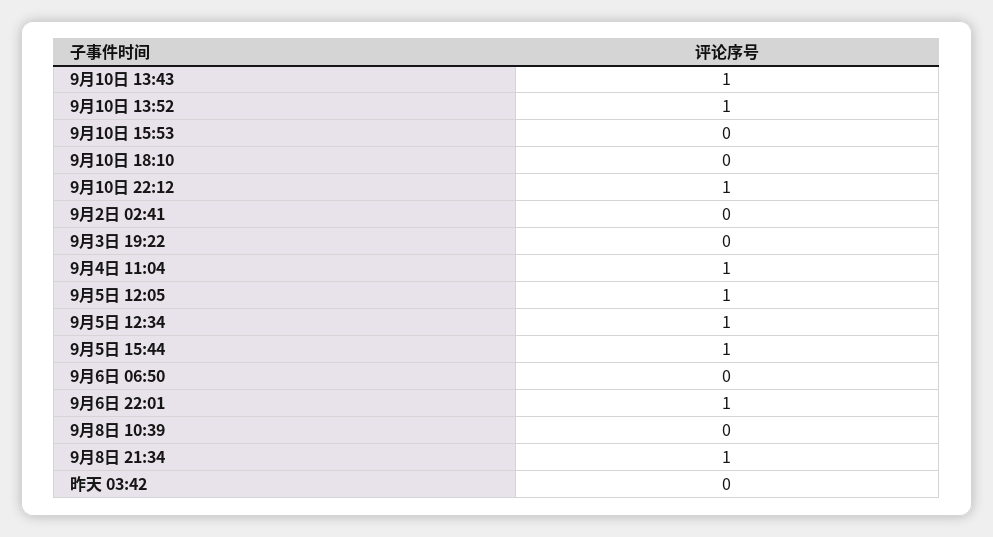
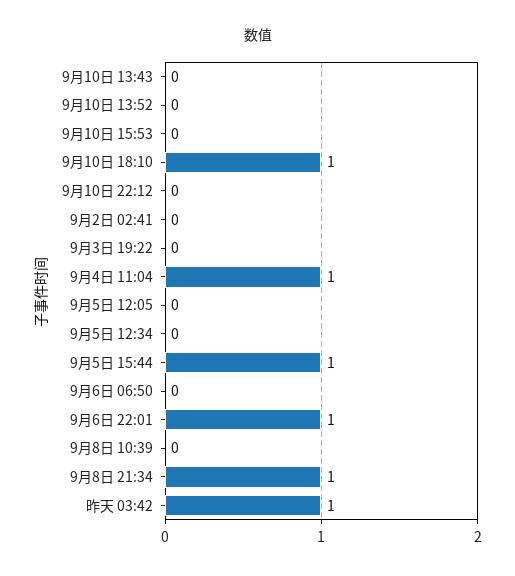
  {
-   "9月10日 13:43": 1,
+   "9月10日 13:43": 0,
-   "9月10日 13:52": 1,
+   "9月10日 13:52": 0,
    "9月10日 15:53": 0,
-   "9月10日 18:10": 0,
+   "9月10日 18:10": 1,
-   "9月10日 22:12": 1,
+   "9月10日 22:12": 0,
    "9月2日 02:41": 0,
    "9月3日 19:22": 0,
    "9月4日 11:04": 1,
-   "9月5日 12:05": 1,
+   "9月5日 12:05": 0,
-   "9月5日 12:34": 1,
+   "9月5日 12:34": 0,
    "9月5日 15:44": 1,
    "9月6日 06:50": 0,
    "9月6日 22:01": 1,
    "9月8日 10:39": 0,
    "9月8日 21:34": 1,
-   "昨天 03:42": 0
+   "昨天 03:42": 1
  }

